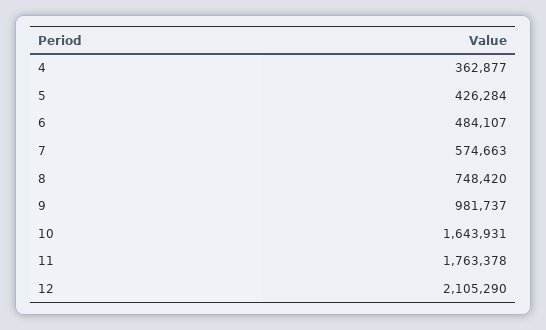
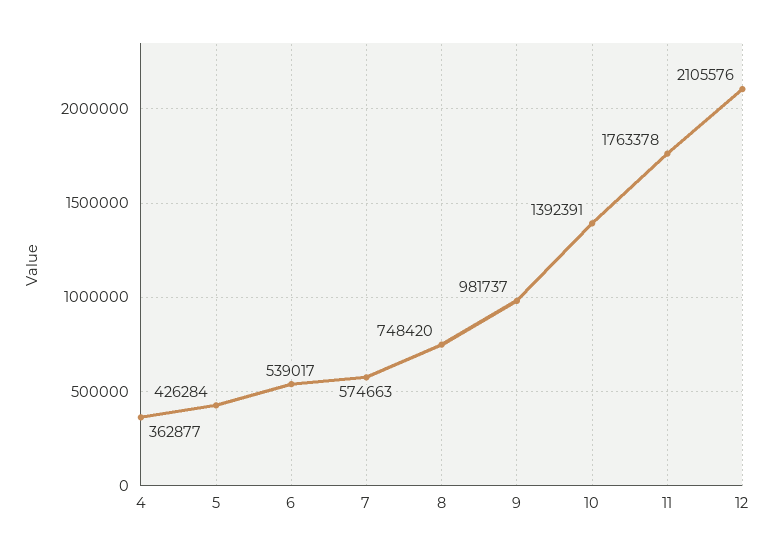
  {
    "4": 362877,
    "5": 426284,
-   "6": 484107,
+   "6": 539017,
    "7": 574663,
    "8": 748420,
    "9": 981737,
-   "10": 1643931,
+   "10": 1392391,
    "11": 1763378,
-   "12": 2105290
+   "12": 2105576
  }

